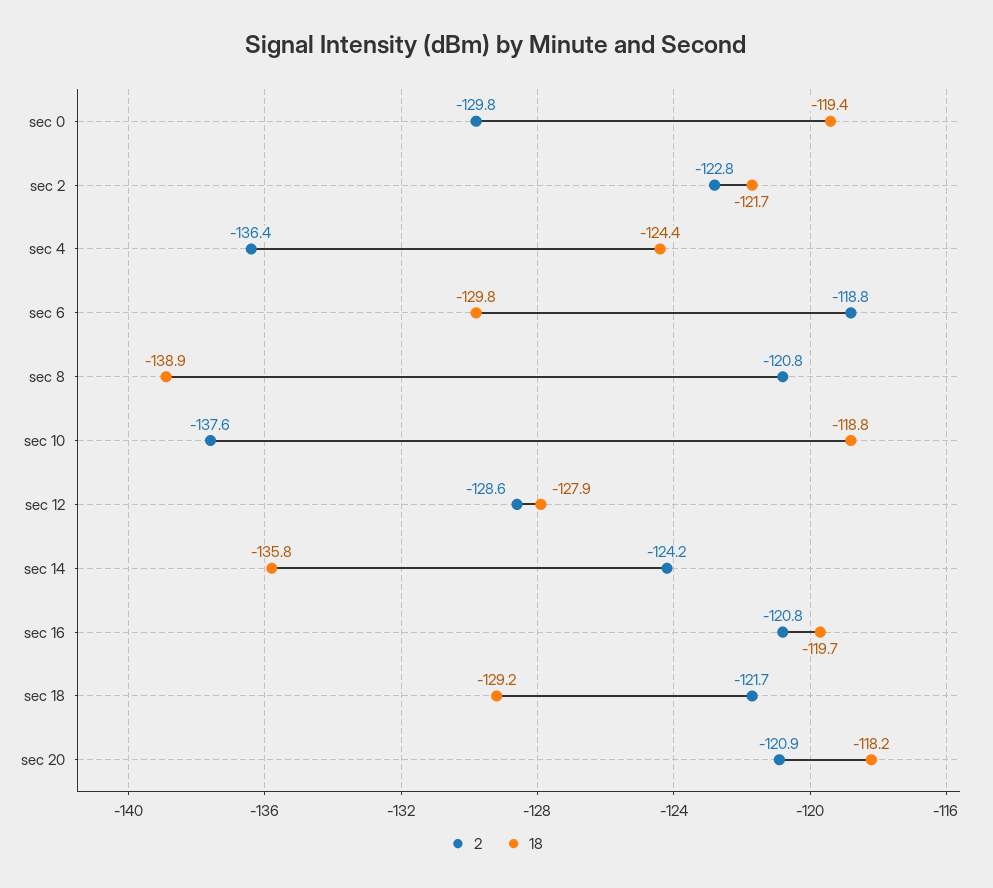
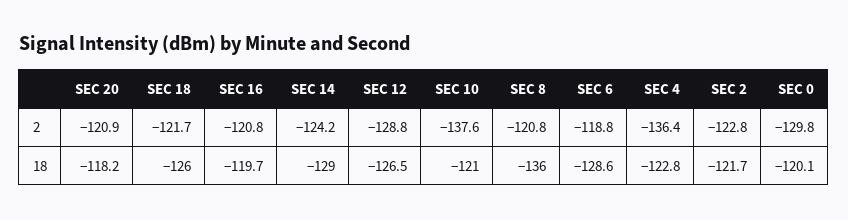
  {
    "2": {
      "sec 0": -129.8,
      "sec 2": -122.8,
      "sec 4": -136.4,
      "sec 6": -118.8,
      "sec 8": -120.8,
      "sec 10": -137.6,
-     "sec 12": -128.6,
+     "sec 12": -128.8,
      "sec 14": -124.2,
      "sec 16": -120.8,
      "sec 18": -121.7,
      "sec 20": -120.9
    },
    "18": {
-     "sec 0": -119.4,
+     "sec 0": -120.1,
      "sec 2": -121.7,
-     "sec 4": -124.4,
+     "sec 4": -122.8,
-     "sec 6": -129.8,
+     "sec 6": -128.6,
-     "sec 8": -138.9,
+     "sec 8": -136,
-     "sec 10": -118.8,
+     "sec 10": -121,
-     "sec 12": -127.9,
+     "sec 12": -126.5,
-     "sec 14": -135.8,
+     "sec 14": -129,
      "sec 16": -119.7,
-     "sec 18": -129.2,
+     "sec 18": -126,
      "sec 20": -118.2
    }
  }

